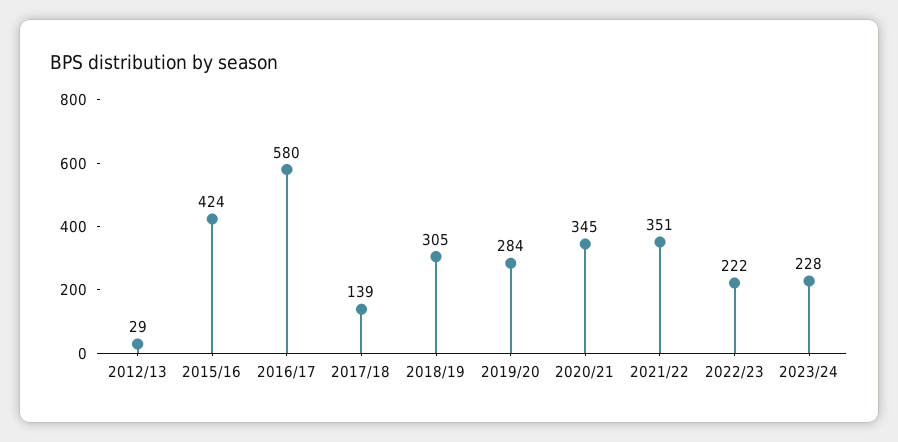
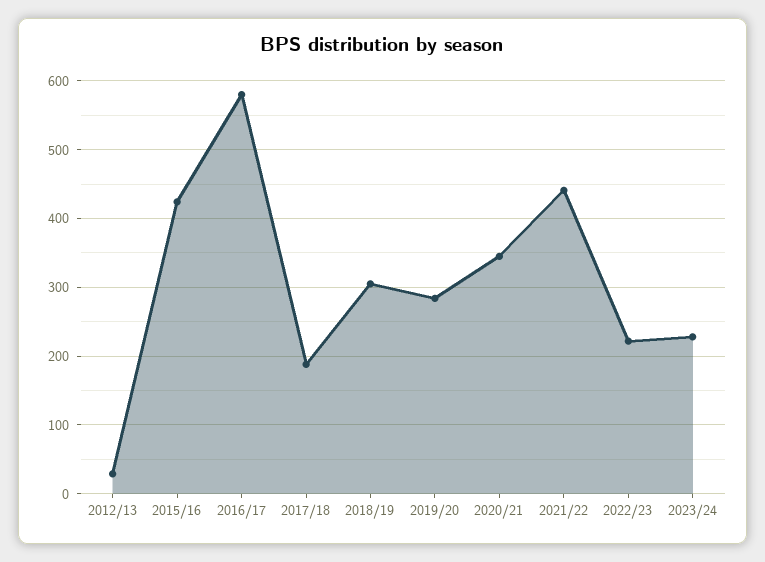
  {
    "2012/13": 29,
    "2015/16": 424,
    "2016/17": 580,
-   "2017/18": 139,
+   "2017/18": 190,
    "2018/19": 305,
    "2019/20": 284,
    "2020/21": 345,
-   "2021/22": 351,
+   "2021/22": 440,
    "2022/23": 222,
    "2023/24": 228
  }

